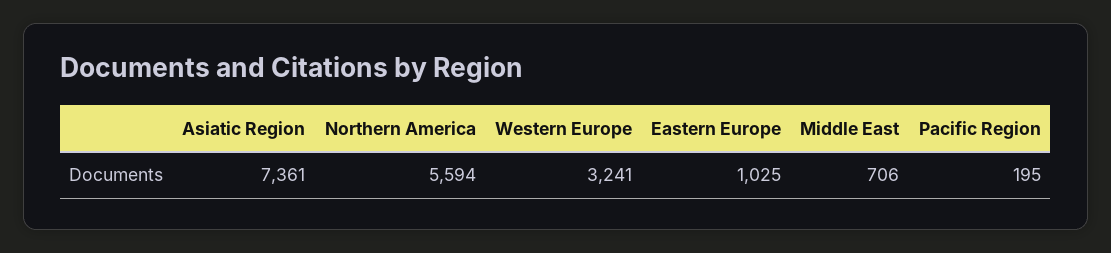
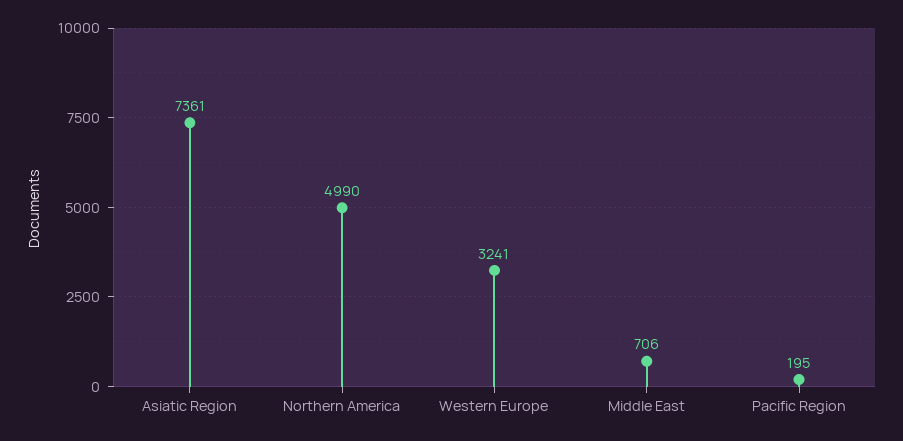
  {
    "Asiatic Region": 7361,
-   "Northern America": 5594,
+   "Northern America": 4990,
    "Western Europe": 3241,
-   "Eastern Europe": 1025,
    "Middle East": 706,
    "Pacific Region": 195
  }

